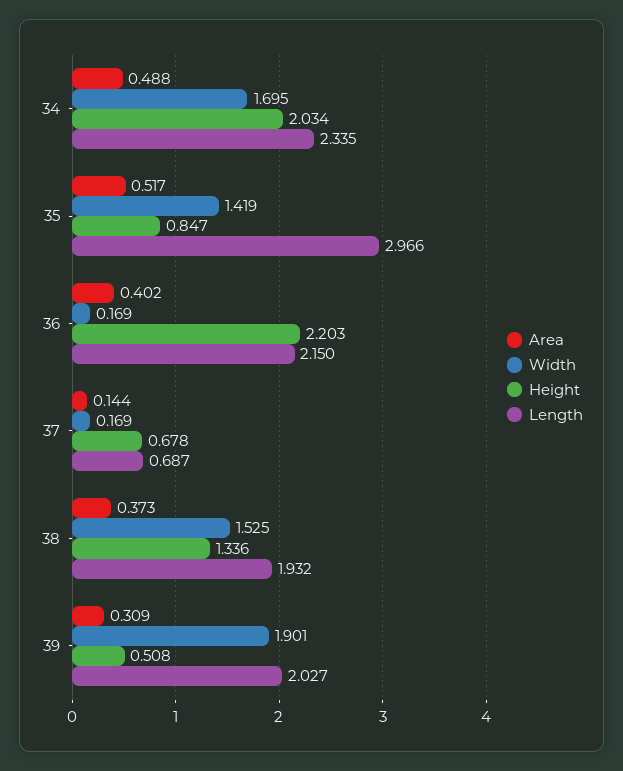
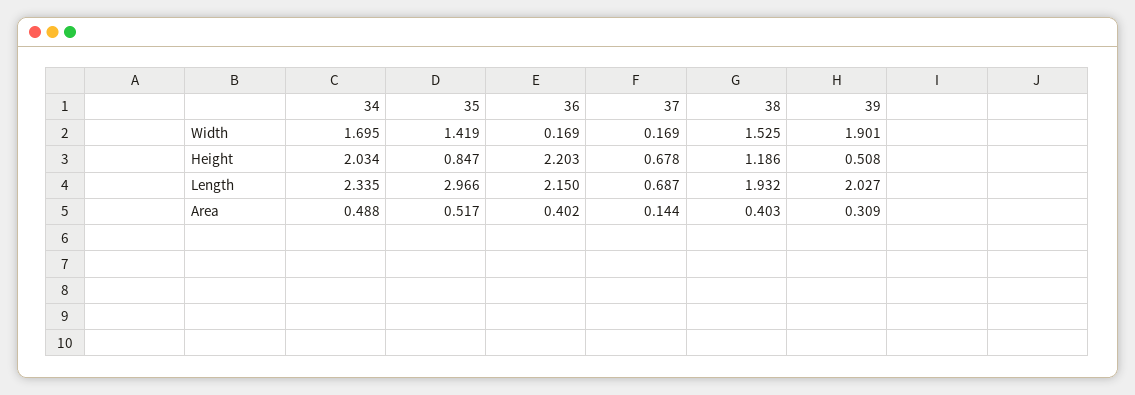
  {
    "Area": {
      "34": 0.488,
      "35": 0.517,
      "36": 0.402,
      "37": 0.144,
-     "38": 0.373,
+     "38": 0.403,
      "39": 0.309
    },
    "Width": {
      "34": 1.695,
      "35": 1.419,
      "36": 0.169,
      "37": 0.169,
      "38": 1.525,
      "39": 1.901
    },
    "Height": {
      "34": 2.034,
      "35": 0.847,
      "36": 2.203,
      "37": 0.678,
-     "38": 1.336,
+     "38": 1.186,
      "39": 0.508
    },
    "Length": {
      "34": 2.335,
      "35": 2.966,
      "36": 2.15,
      "37": 0.687,
      "38": 1.932,
      "39": 2.027
    }
  }

